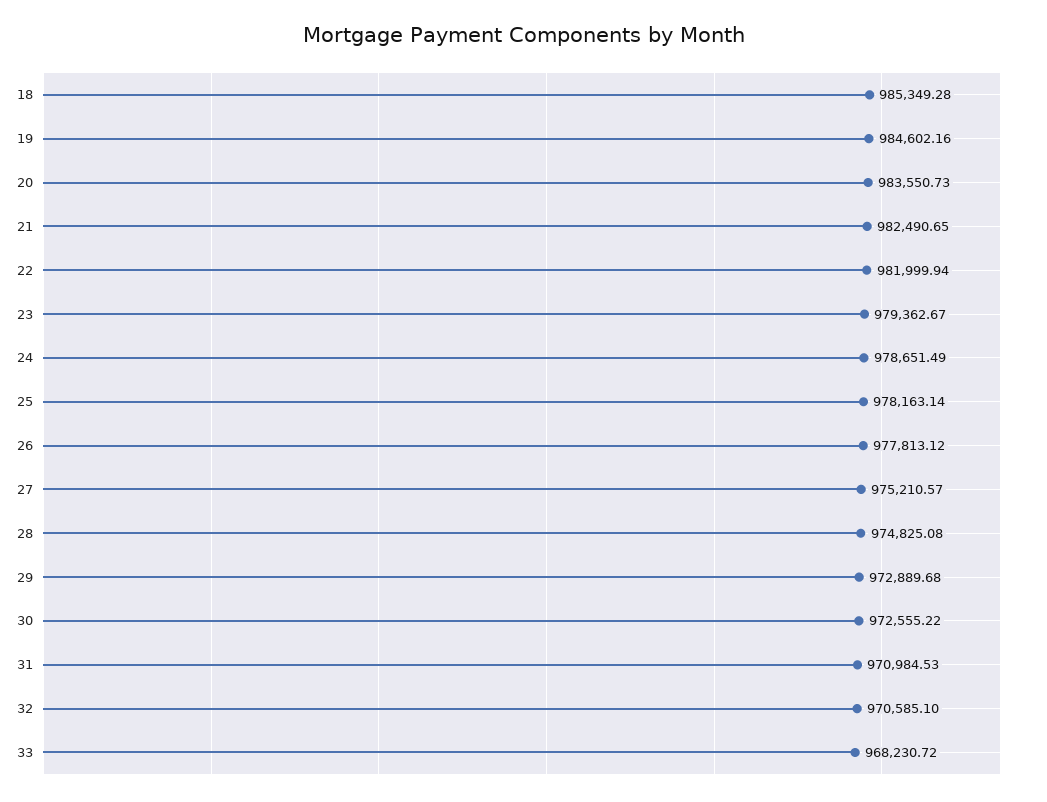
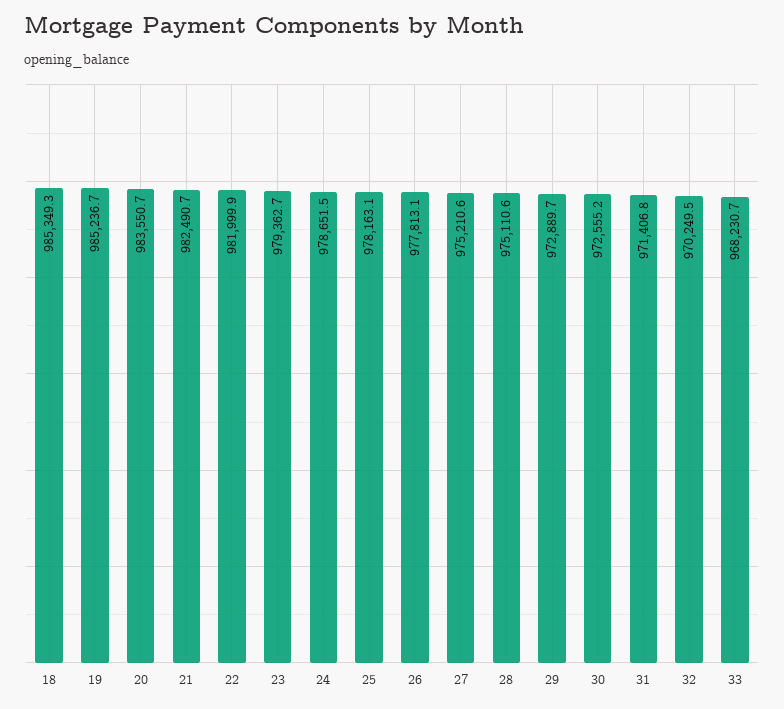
  {
    "18": 985349.28,
-   "19": 984602.16,
+   "19": 985236.7,
    "20": 983550.73,
    "21": 982490.65,
    "22": 981999.94,
    "23": 979362.67,
    "24": 978651.49,
    "25": 978163.14,
    "26": 977813.12,
    "27": 975210.57,
-   "28": 974825.08,
+   "28": 975110.6,
    "29": 972889.68,
    "30": 972555.22,
-   "31": 970984.53,
+   "31": 971406.8,
-   "32": 970585.1,
+   "32": 970249.5,
    "33": 968230.72
  }

